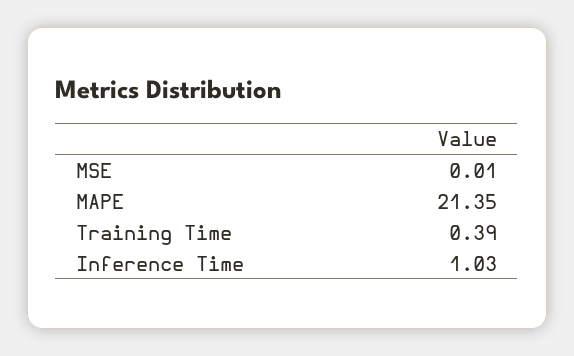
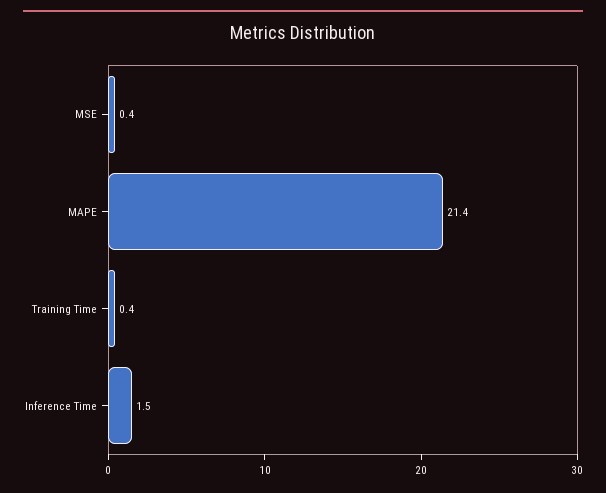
  {
-   "MSE": 0.01,
+   "MSE": 0.4,
    "MAPE": 21.35,
    "Training Time": 0.39,
-   "Inference Time": 1.03
+   "Inference Time": 1.5
  }

